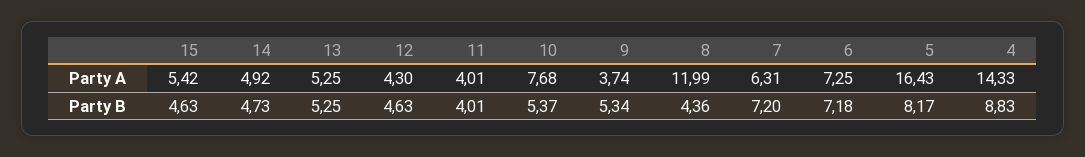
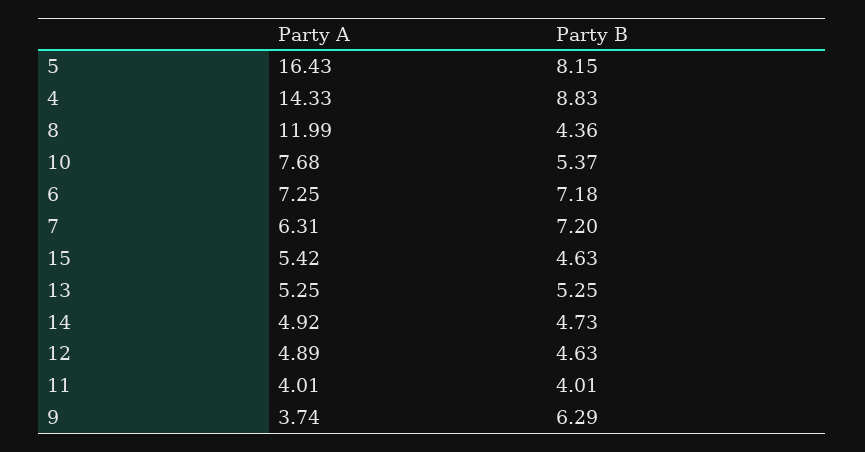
  {
    "15": {
      "Party A": 5.42,
      "Party B": 4.63
    },
    "14": {
      "Party A": 4.92,
      "Party B": 4.73
    },
    "13": {
      "Party A": 5.25,
      "Party B": 5.25
    },
    "12": {
-     "Party A": 4.3,
+     "Party A": 4.89,
      "Party B": 4.63
    },
    "11": {
      "Party A": 4.01,
      "Party B": 4.01
    },
    "10": {
      "Party A": 7.68,
      "Party B": 5.37
    },
    "9": {
      "Party A": 3.74,
-     "Party B": 5.34
+     "Party B": 6.29
    },
    "8": {
      "Party A": 11.99,
      "Party B": 4.36
    },
    "7": {
      "Party A": 6.31,
      "Party B": 7.2
    },
    "6": {
      "Party A": 7.25,
      "Party B": 7.18
    },
    "5": {
      "Party A": 16.43,
-     "Party B": 8.17
+     "Party B": 8.15
    },
    "4": {
      "Party A": 14.33,
      "Party B": 8.83
    }
  }

